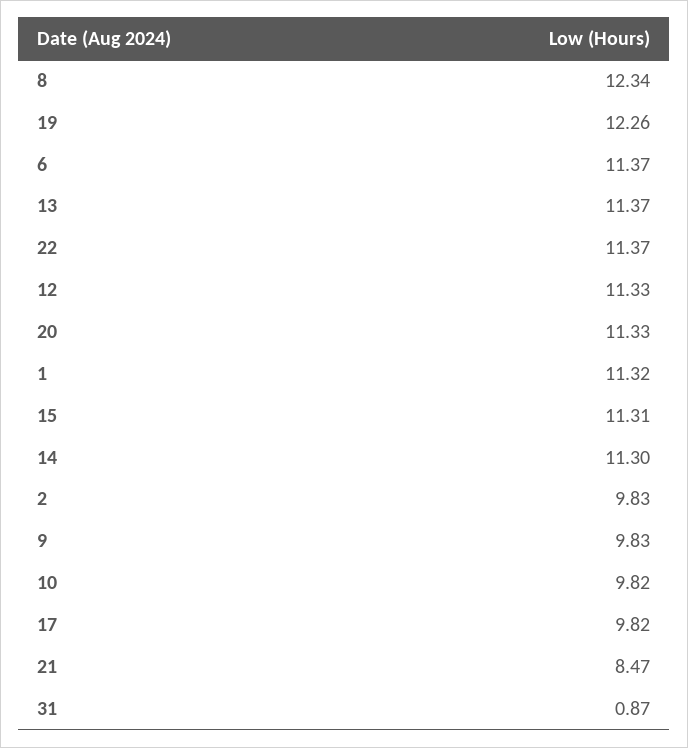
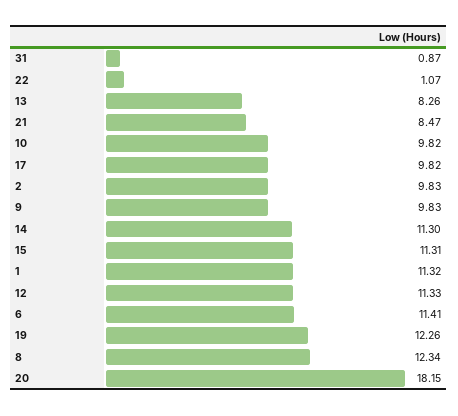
  {
    "8": 12.34,
    "19": 12.26,
-   "6": 11.37,
+   "6": 11.41,
-   "13": 11.37,
+   "13": 8.26,
-   "22": 11.37,
+   "22": 1.07,
    "12": 11.33,
-   "20": 11.33,
+   "20": 18.15,
    "1": 11.32,
    "15": 11.31,
    "14": 11.3,
    "2": 9.83,
    "9": 9.83,
    "10": 9.82,
    "17": 9.82,
    "21": 8.47,
    "31": 0.87
  }

